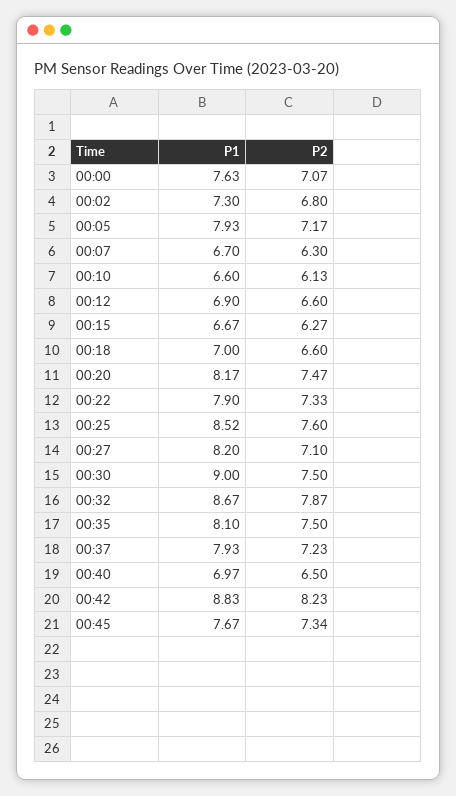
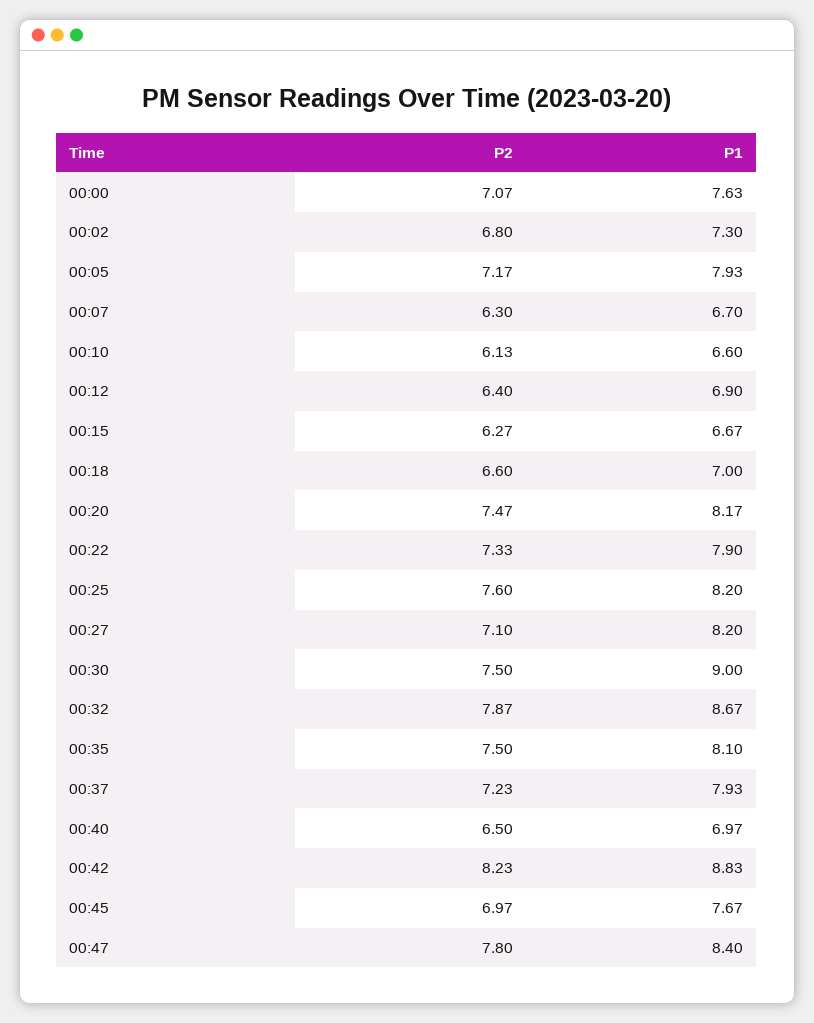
  {
    "P1": {
      "00:00": 7.63,
      "00:02": 7.3,
      "00:05": 7.93,
      "00:07": 6.7,
      "00:10": 6.6,
      "00:12": 6.9,
      "00:15": 6.67,
      "00:18": 7,
      "00:20": 8.17,
      "00:22": 7.9,
-     "00:25": 8.52,
+     "00:25": 8.2,
      "00:27": 8.2,
      "00:30": 9,
      "00:32": 8.67,
      "00:35": 8.1,
      "00:37": 7.93,
      "00:40": 6.97,
      "00:42": 8.83,
-     "00:45": 7.67
+     "00:45": 7.67,
+     "00:47": 8.4
    },
    "P2": {
      "00:00": 7.07,
      "00:02": 6.8,
      "00:05": 7.17,
      "00:07": 6.3,
      "00:10": 6.13,
-     "00:12": 6.6,
+     "00:12": 6.4,
      "00:15": 6.27,
      "00:18": 6.6,
      "00:20": 7.47,
      "00:22": 7.33,
      "00:25": 7.6,
      "00:27": 7.1,
      "00:30": 7.5,
      "00:32": 7.87,
      "00:35": 7.5,
      "00:37": 7.23,
      "00:40": 6.5,
      "00:42": 8.23,
-     "00:45": 7.34
+     "00:45": 6.97,
+     "00:47": 7.8
    }
  }

